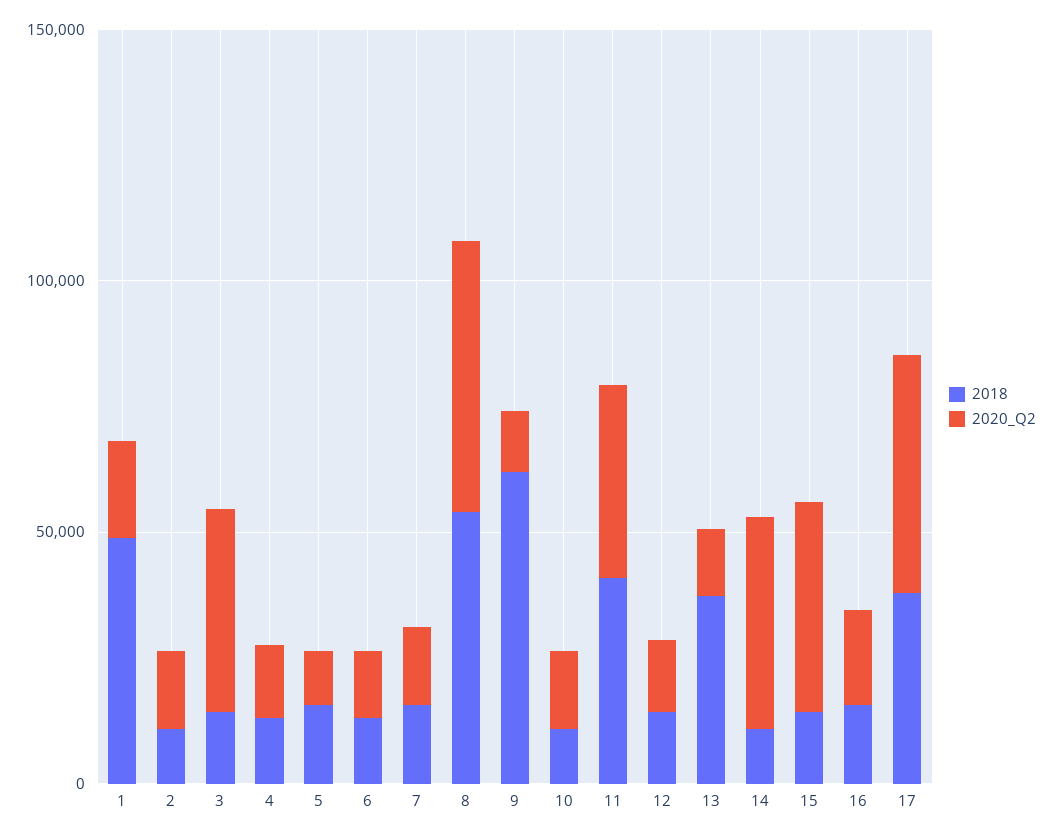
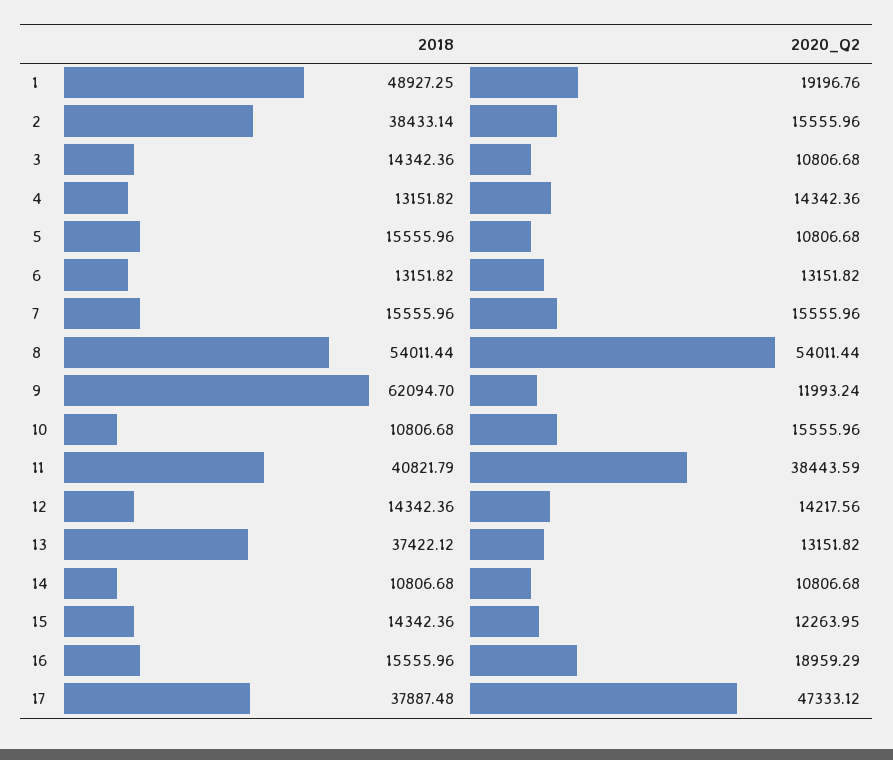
  {
    "2018": {
      "1": 48927.25,
-     "2": 10000,
+     "2": 38433.14,
      "3": 14342.36,
      "4": 13151.82,
      "5": 15555.96,
      "6": 13151.82,
      "7": 15555.96,
      "8": 54011.44,
      "9": 62094.7,
      "10": 10806.68,
      "11": 40821.79,
      "12": 14342.36,
      "13": 37422.12,
      "14": 10806.68,
      "15": 14342.36,
      "16": 15555.96,
      "17": 37887.48
    },
    "2020_Q2": {
      "1": 19196.76,
      "2": 15555.96,
-     "3": 40000,
+     "3": 10806.68,
      "4": 14342.36,
      "5": 10806.68,
      "6": 13151.82,
      "7": 15555.96,
      "8": 54011.44,
      "9": 11993.24,
      "10": 15555.96,
      "11": 38443.59,
      "12": 14217.56,
      "13": 13151.82,
-     "14": 40000,
+     "14": 10806.68,
-     "15": 40000,
+     "15": 12263.95,
      "16": 18959.29,
      "17": 47333.12
    }
  }

